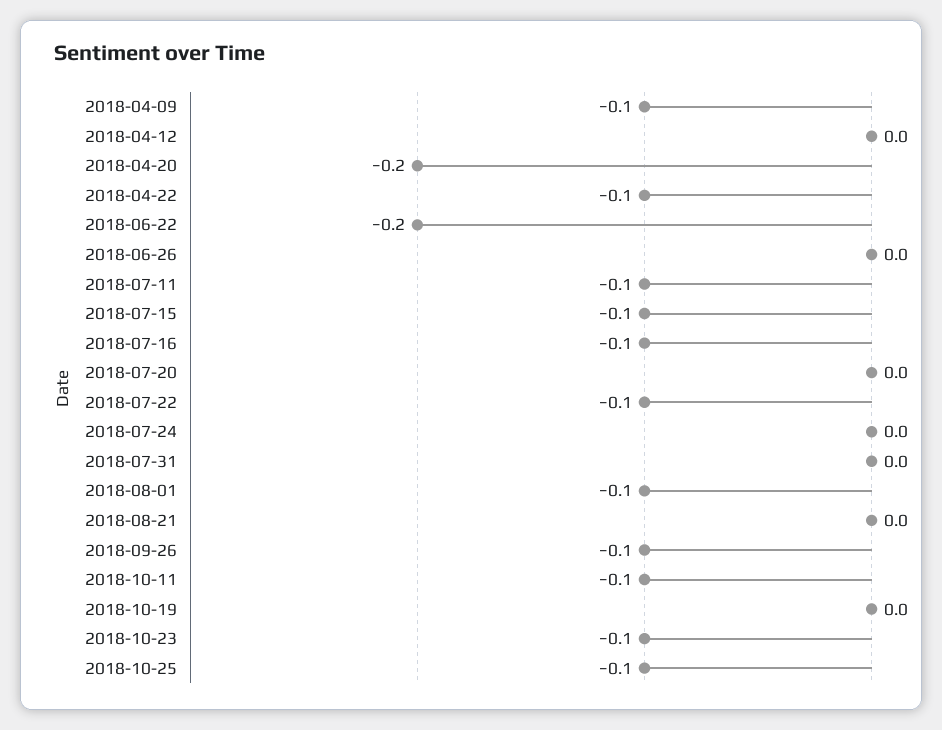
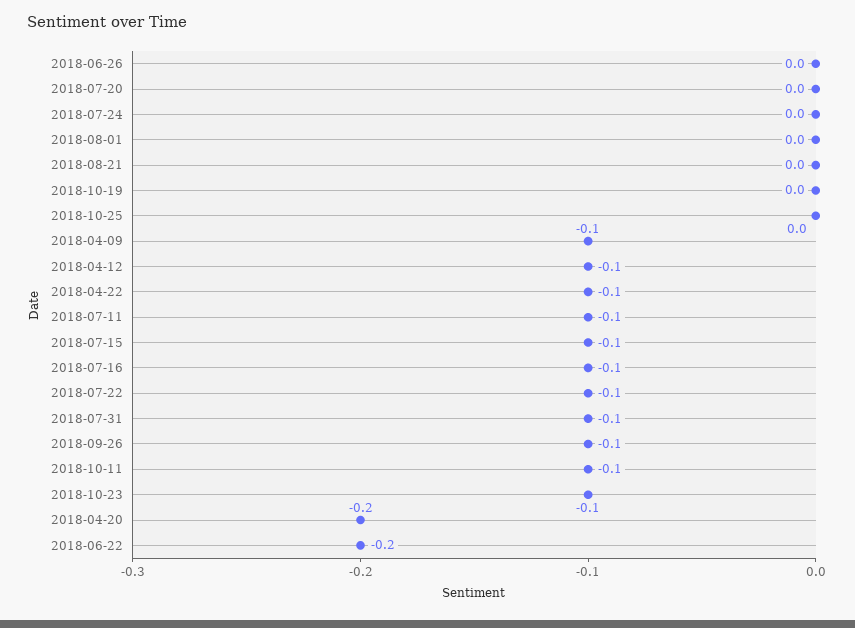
  {
    "2018-04-09": -0.1,
-   "2018-04-12": 0,
+   "2018-04-12": -0.1,
    "2018-04-20": -0.2,
    "2018-04-22": -0.1,
    "2018-06-22": -0.2,
    "2018-06-26": 0,
    "2018-07-11": -0.1,
    "2018-07-15": -0.1,
    "2018-07-16": -0.1,
    "2018-07-20": 0,
    "2018-07-22": -0.1,
    "2018-07-24": 0,
-   "2018-07-31": 0,
+   "2018-07-31": -0.1,
-   "2018-08-01": -0.1,
+   "2018-08-01": 0,
    "2018-08-21": 0,
    "2018-09-26": -0.1,
    "2018-10-11": -0.1,
    "2018-10-19": 0,
    "2018-10-23": -0.1,
-   "2018-10-25": -0.1
+   "2018-10-25": 0
  }

